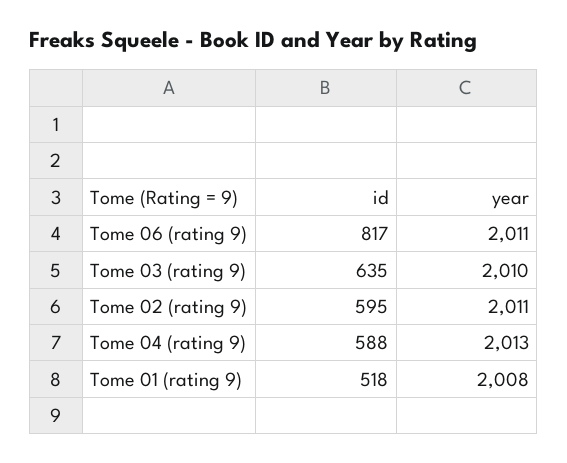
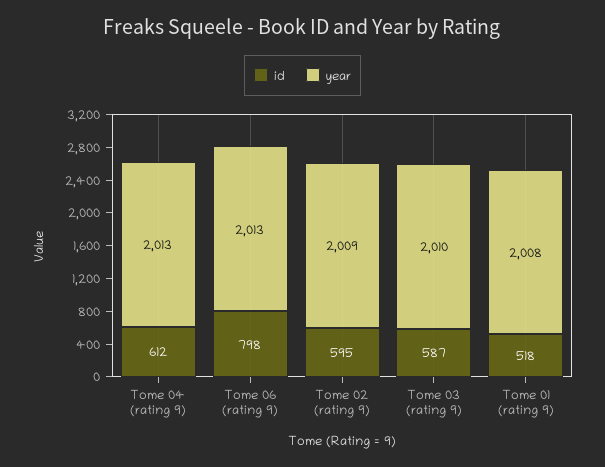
  {
    "id": {
-     "Tome 06 (rating 9)": 817,
+     "Tome 06 (rating 9)": 798,
-     "Tome 03 (rating 9)": 635,
+     "Tome 03 (rating 9)": 587,
      "Tome 02 (rating 9)": 595,
-     "Tome 04 (rating 9)": 588,
+     "Tome 04 (rating 9)": 612,
      "Tome 01 (rating 9)": 518
    },
    "year": {
-     "Tome 06 (rating 9)": 2011,
+     "Tome 06 (rating 9)": 2013,
      "Tome 03 (rating 9)": 2010,
-     "Tome 02 (rating 9)": 2011,
+     "Tome 02 (rating 9)": 2009,
      "Tome 04 (rating 9)": 2013,
      "Tome 01 (rating 9)": 2008
    }
  }

